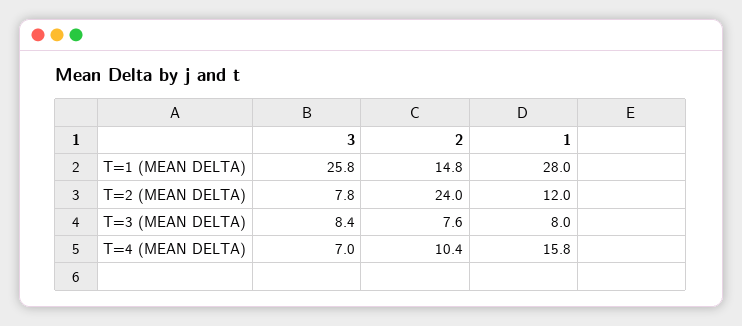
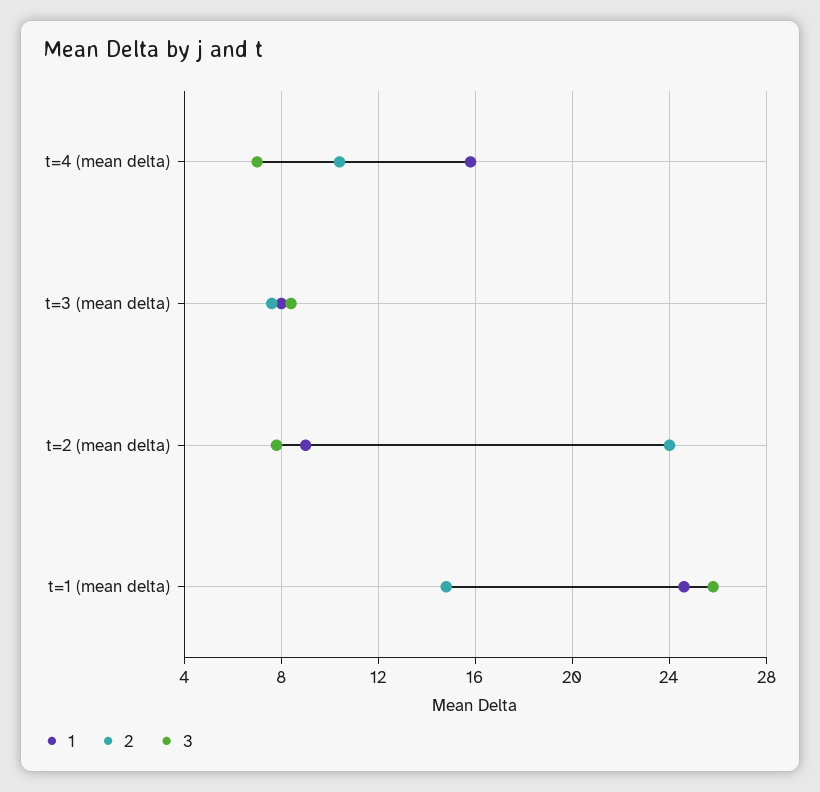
  {
    "3": {
      "T=1 (MEAN DELTA)": 25.8,
      "T=2 (MEAN DELTA)": 7.8,
      "T=3 (MEAN DELTA)": 8.4,
      "T=4 (MEAN DELTA)": 7
    },
    "2": {
      "T=1 (MEAN DELTA)": 14.8,
      "T=2 (MEAN DELTA)": 24,
      "T=3 (MEAN DELTA)": 7.6,
      "T=4 (MEAN DELTA)": 10.4
    },
    "1": {
-     "T=1 (MEAN DELTA)": 28,
+     "T=1 (MEAN DELTA)": 24.5,
-     "T=2 (MEAN DELTA)": 12,
+     "T=2 (MEAN DELTA)": 9,
      "T=3 (MEAN DELTA)": 8,
      "T=4 (MEAN DELTA)": 15.8
    }
  }

